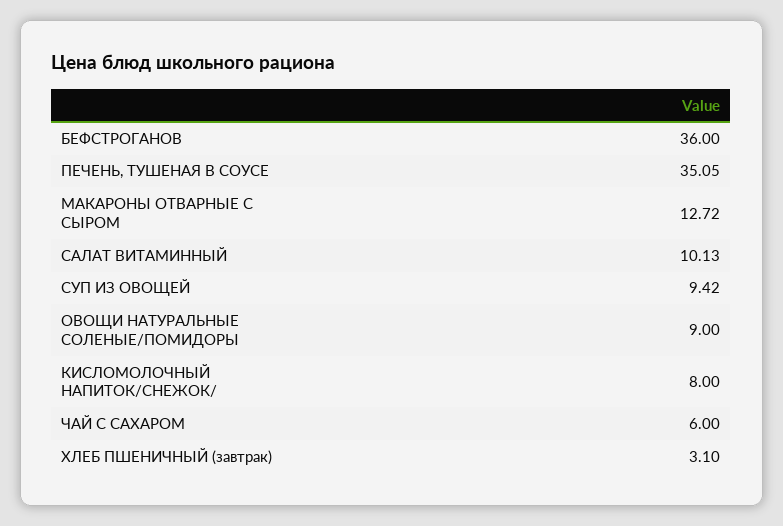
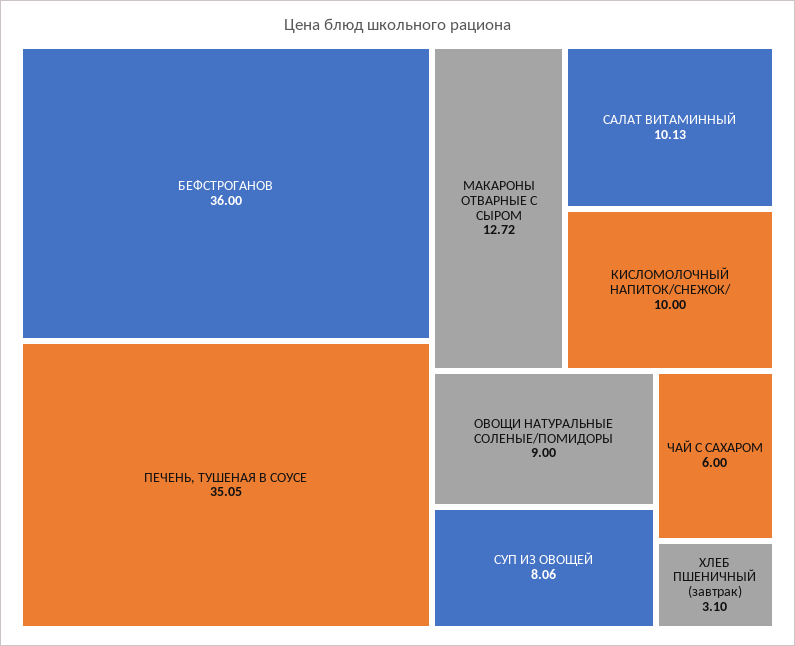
  {
    "БЕФСТРОГАНОВ": 36,
    "ПЕЧЕНЬ, ТУШЕНАЯ В СОУСЕ": 35.05,
    "МАКАРОНЫ ОТВАРНЫЕ С СЫРОМ": 12.72,
    "САЛАТ ВИТАМИННЫЙ": 10.13,
-   "СУП ИЗ ОВОЩЕЙ": 9.42,
+   "СУП ИЗ ОВОЩЕЙ": 8.06,
    "ОВОЩИ НАТУРАЛЬНЫЕ СОЛЕНЫЕ/ПОМИДОРЫ": 9,
-   "КИСЛОМОЛОЧНЫЙ НАПИТОК/СНЕЖОК/": 8,
+   "КИСЛОМОЛОЧНЫЙ НАПИТОК/СНЕЖОК/": 10,
    "ЧАЙ С САХАРОМ": 6,
    "ХЛЕБ ПШЕНИЧНЫЙ (завтрак)": 3.1
  }

